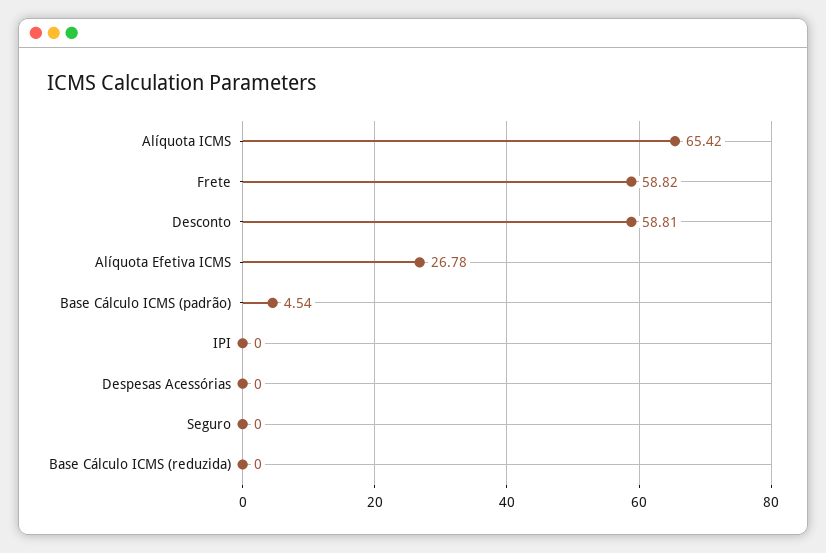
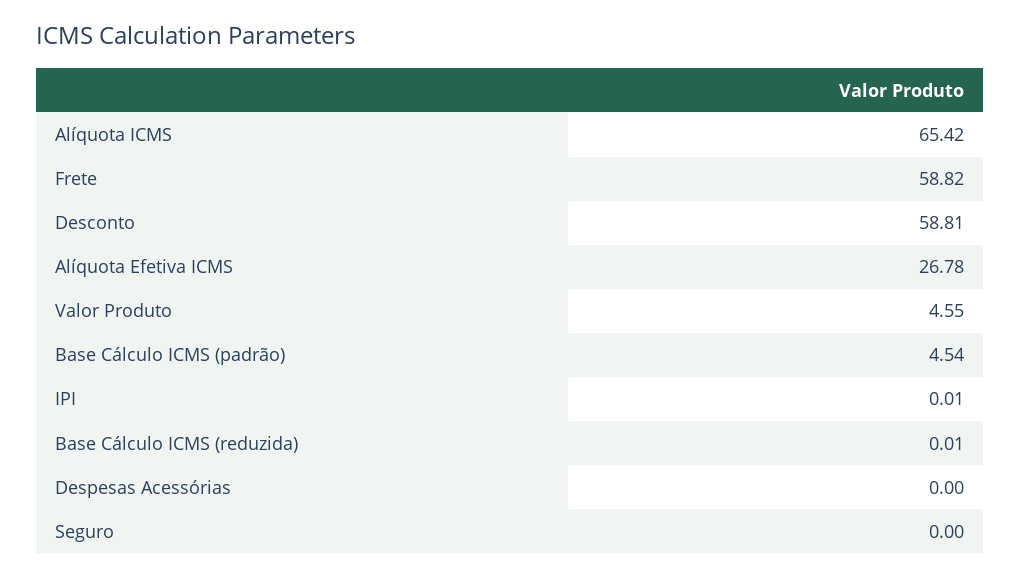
  {
    "Alíquota ICMS": 65.42,
    "Frete": 58.82,
    "Desconto": 58.81,
    "Alíquota Efetiva ICMS": 26.78,
    "Base Cálculo ICMS (padrão)": 4.54,
-   "IPI": 0,
+   "IPI": 0.01,
    "Despesas Acessórias": 0,
    "Seguro": 0,
-   "Base Cálculo ICMS (reduzida)": 0
+   "Base Cálculo ICMS (reduzida)": 0.01,
+   "Valor Produto": 4.55
  }

